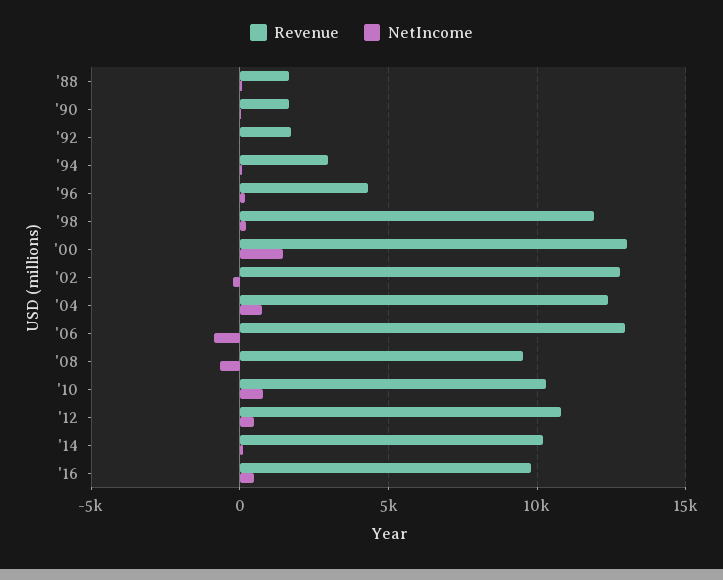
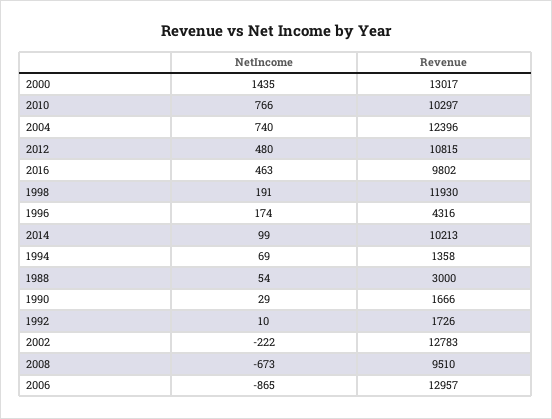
  {
    "Revenue": {
-     "'88": 1500,
+     "'88": 3000,
      "'90": 1666,
      "'92": 1726,
-     "'94": 3000,
+     "'94": 1358,
      "'96": 4316,
      "'98": 11930,
      "'00": 13017,
      "'02": 12783,
      "'04": 12396,
      "'06": 12957,
      "'08": 9510,
      "'10": 10297,
      "'12": 10815,
      "'14": 10213,
      "'16": 9802
    },
    "NetIncome": {
      "'88": 54,
      "'90": 29,
      "'92": 10,
      "'94": 69,
      "'96": 174,
      "'98": 191,
      "'00": 1435,
      "'02": -222,
      "'04": 740,
      "'06": -865,
      "'08": -673,
      "'10": 766,
      "'12": 480,
      "'14": 99,
      "'16": 463
    }
  }

